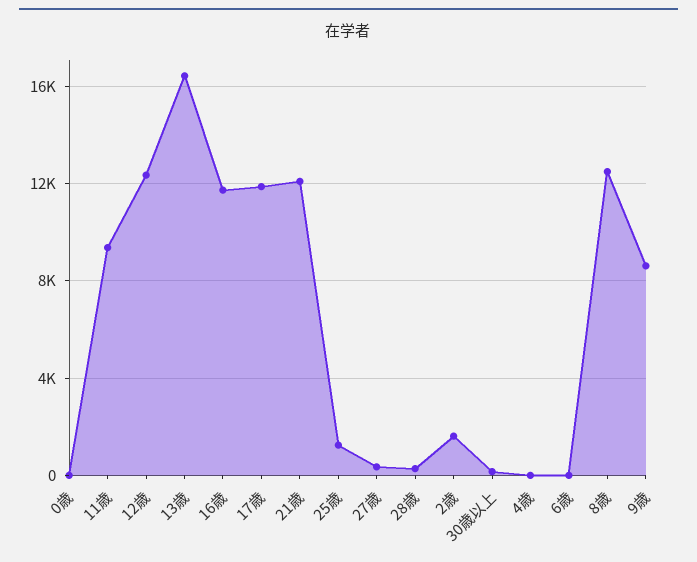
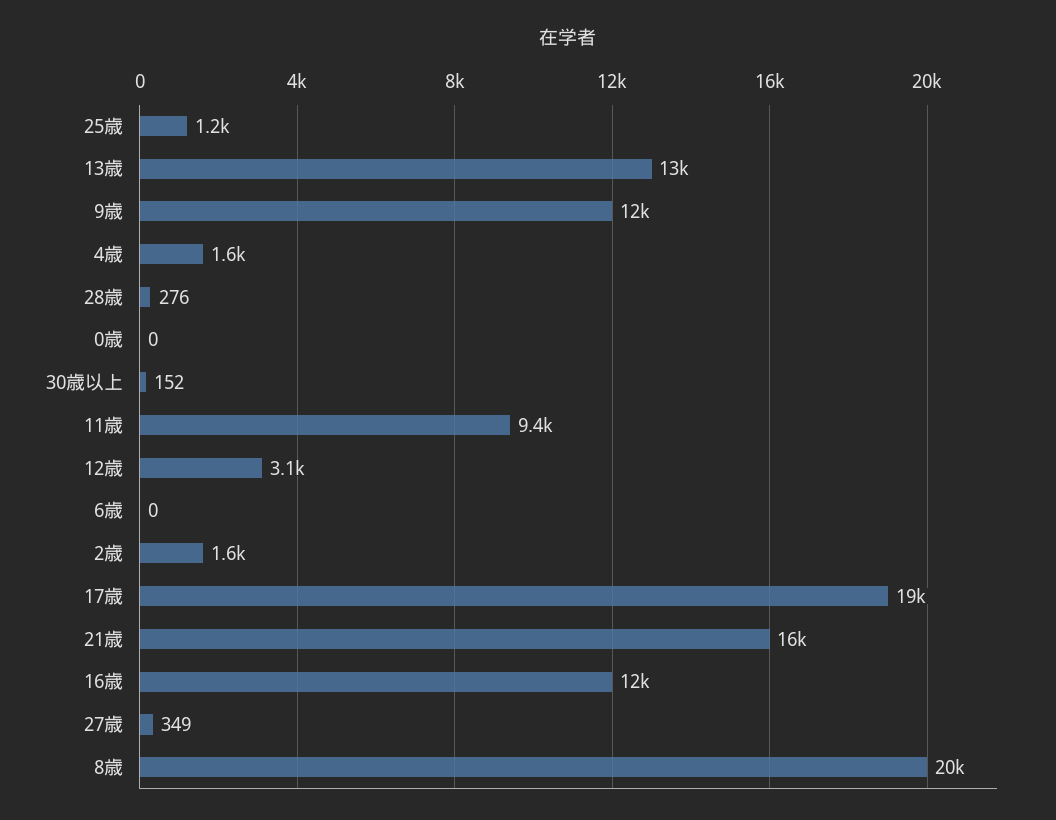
  {
    "0歳": 0,
    "11歳": 9400,
-   "12歳": 12500,
+   "12歳": 3100,
-   "13歳": 16500,
+   "13歳": 13000,
    "16歳": 12000,
-   "17歳": 12000,
+   "17歳": 19000,
-   "21歳": 12000,
+   "21歳": 16000,
    "25歳": 1200,
    "27歳": 349,
    "28歳": 276,
    "2歳": 1600,
    "30歳以上": 152,
-   "4歳": 0,
+   "4歳": 1600,
    "6歳": 0,
-   "8歳": 12500,
+   "8歳": 20000,
-   "9歳": 8500
+   "9歳": 12000
  }

